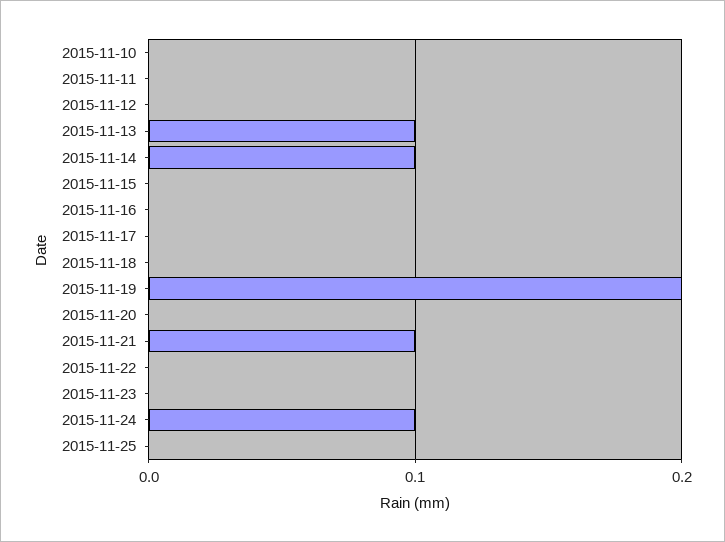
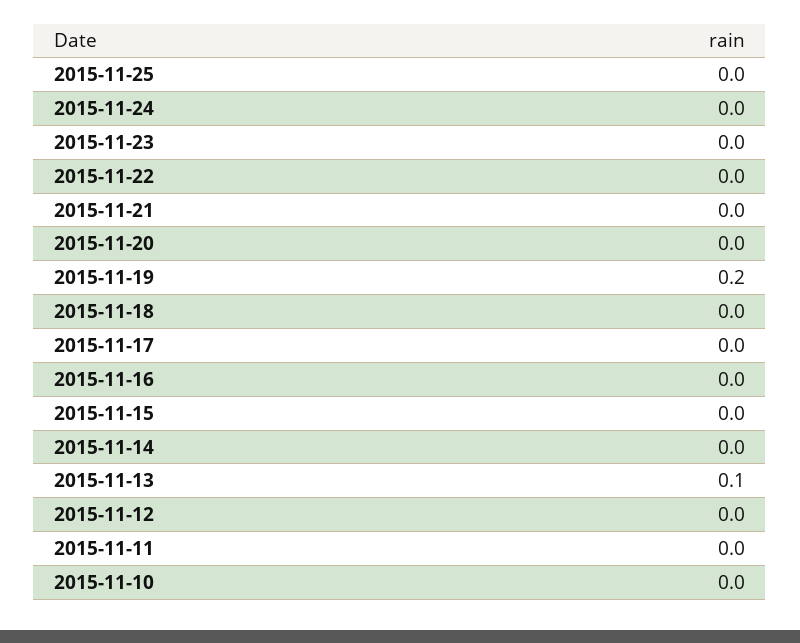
  {
    "2015-11-10": 0,
    "2015-11-11": 0,
    "2015-11-12": 0,
    "2015-11-13": 0.1,
-   "2015-11-14": 0.1,
+   "2015-11-14": 0,
    "2015-11-15": 0,
    "2015-11-16": 0,
    "2015-11-17": 0,
    "2015-11-18": 0,
    "2015-11-19": 0.2,
    "2015-11-20": 0,
-   "2015-11-21": 0.1,
+   "2015-11-21": 0,
    "2015-11-22": 0,
    "2015-11-23": 0,
-   "2015-11-24": 0.1,
+   "2015-11-24": 0,
    "2015-11-25": 0
  }

